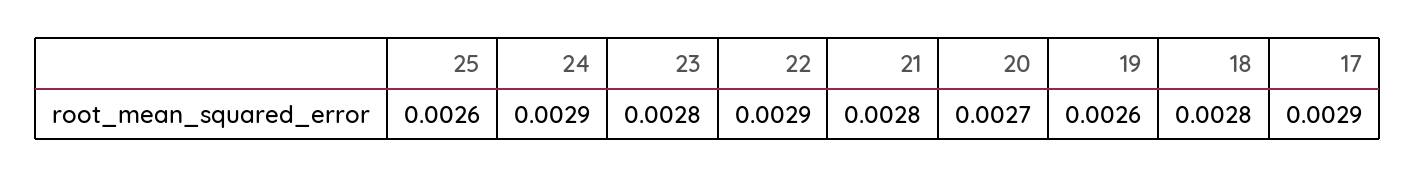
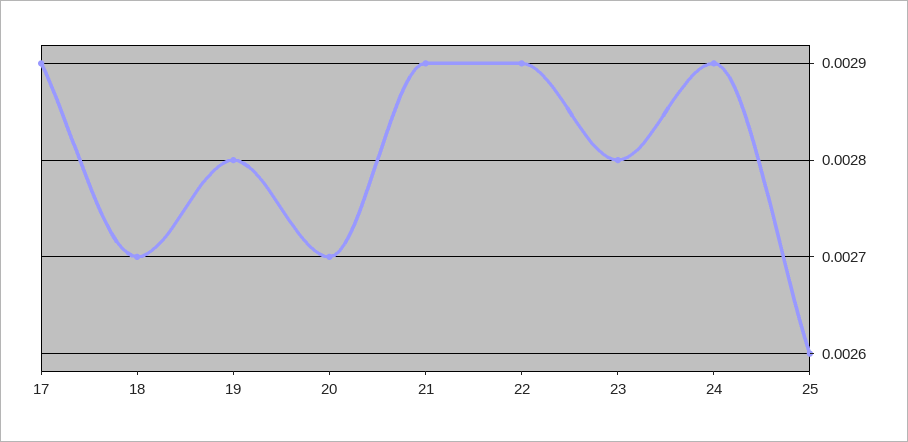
  {
    "25": 0.0026,
    "24": 0.0029,
    "23": 0.0028,
    "22": 0.0029,
-   "21": 0.0028,
+   "21": 0.0029,
    "20": 0.0027,
-   "19": 0.0026,
+   "19": 0.0028,
-   "18": 0.0028,
+   "18": 0.0027,
    "17": 0.0029
  }

